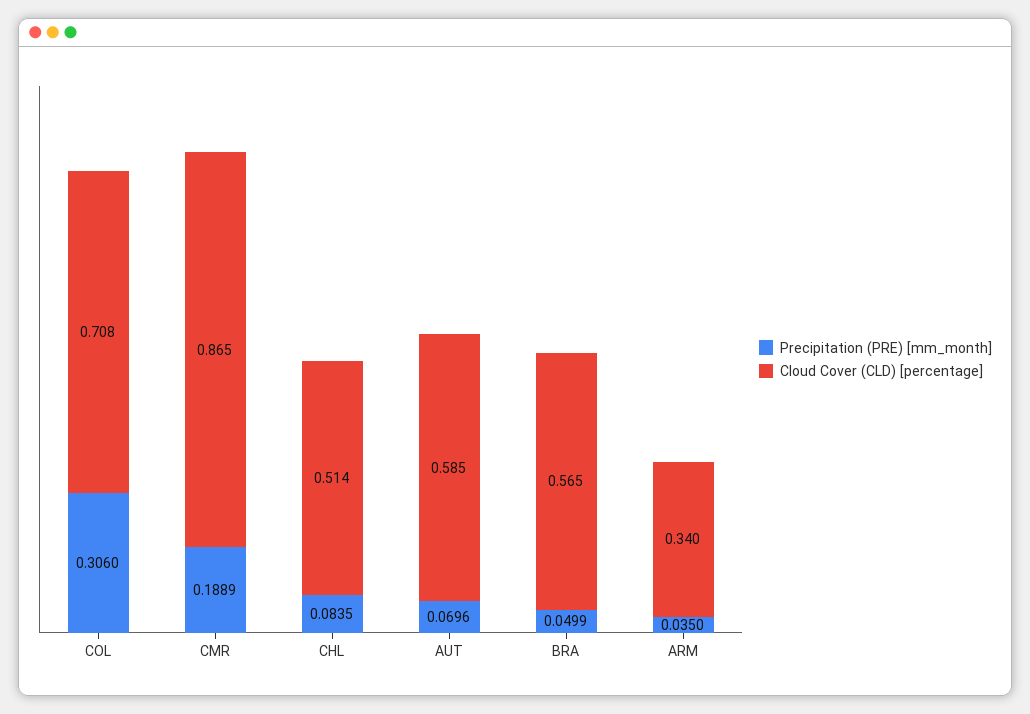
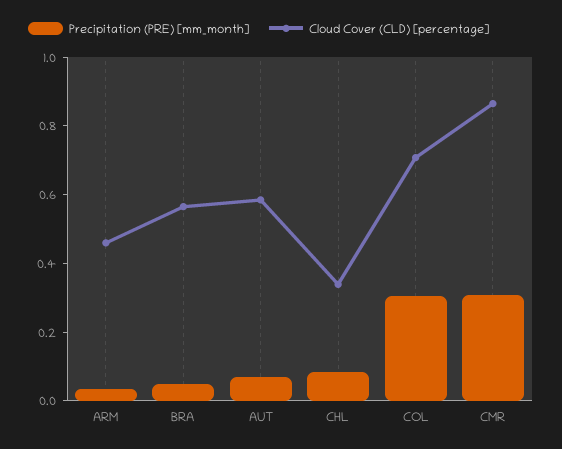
  {
    "Precipitation (PRE) [mm_month]": {
      "COL": 0.306,
-     "CMR": 0.1889,
+     "CMR": 0.3,
      "CHL": 0.0835,
      "AUT": 0.0696,
      "BRA": 0.0499,
      "ARM": 0.035
    },
    "Cloud Cover (CLD) [percentage]": {
      "COL": 0.708,
      "CMR": 0.865,
-     "CHL": 0.514,
+     "CHL": 0.35,
      "AUT": 0.585,
      "BRA": 0.565,
-     "ARM": 0.34
+     "ARM": 0.45
    }
  }

